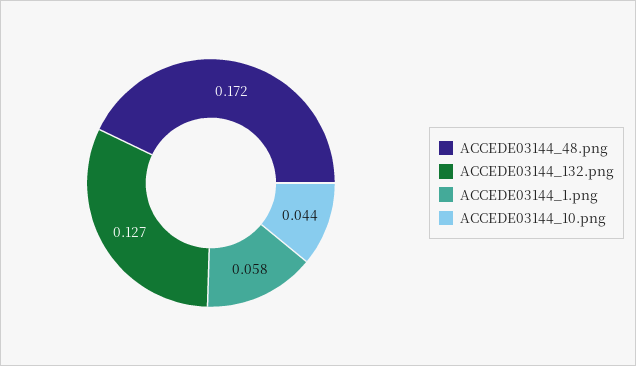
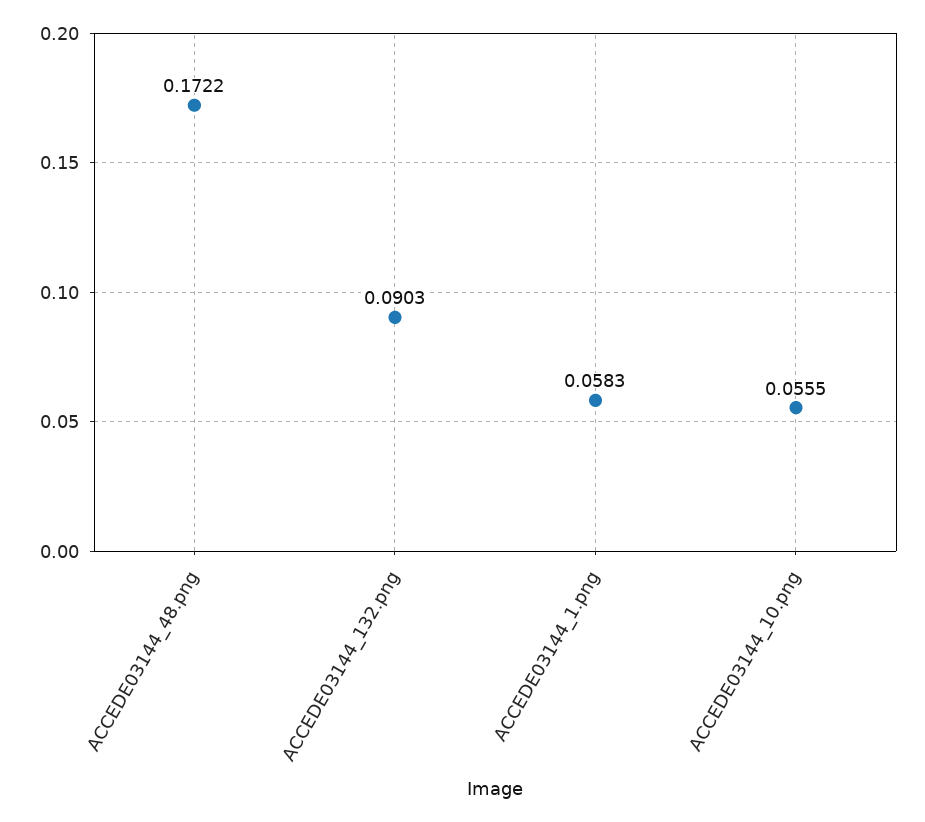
  {
    "ACCEDE03144_48.png": 0.1722,
-   "ACCEDE03144_132.png": 0.127,
+   "ACCEDE03144_132.png": 0.0903,
    "ACCEDE03144_1.png": 0.0583,
-   "ACCEDE03144_10.png": 0.044
+   "ACCEDE03144_10.png": 0.0555
  }

